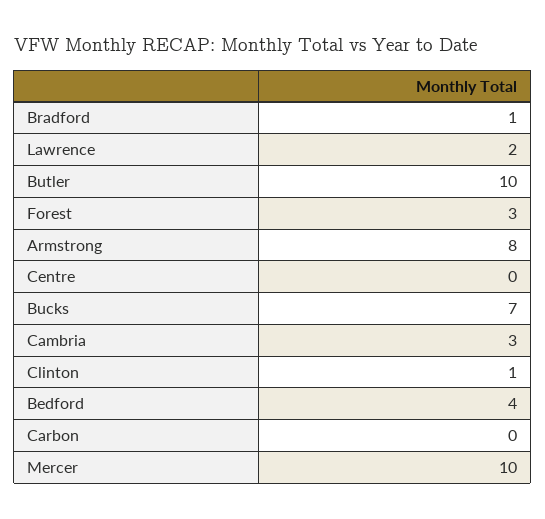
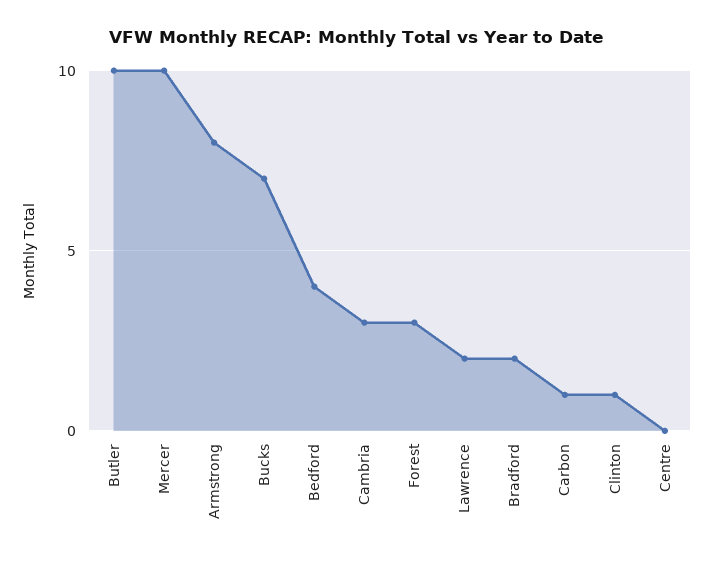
  {
-   "Bradford": 1,
+   "Bradford": 2,
    "Lawrence": 2,
    "Butler": 10,
    "Forest": 3,
    "Armstrong": 8,
    "Centre": 0,
    "Bucks": 7,
    "Cambria": 3,
    "Clinton": 1,
    "Bedford": 4,
-   "Carbon": 0,
+   "Carbon": 1,
    "Mercer": 10
  }

